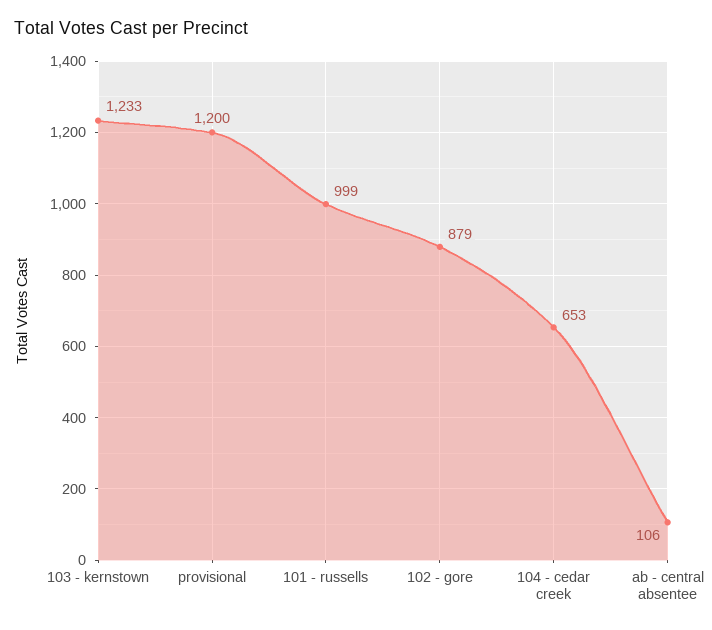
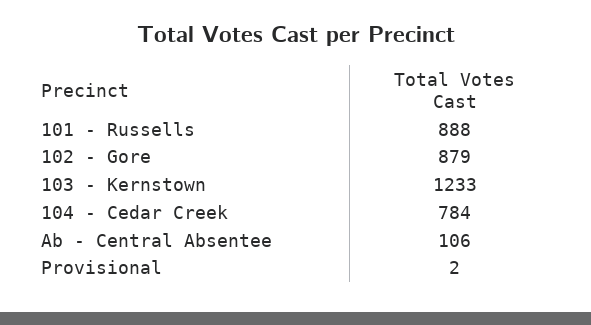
  {
    "103 - kernstown": 1233,
-   "provisional": 1200,
+   "provisional": 2,
-   "101 - russells": 999,
+   "101 - russells": 888,
    "102 - gore": 879,
-   "104 - cedar creek": 653,
+   "104 - cedar creek": 784,
    "ab - central absentee": 106
  }

